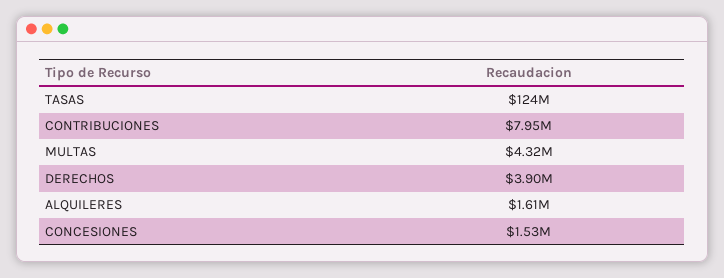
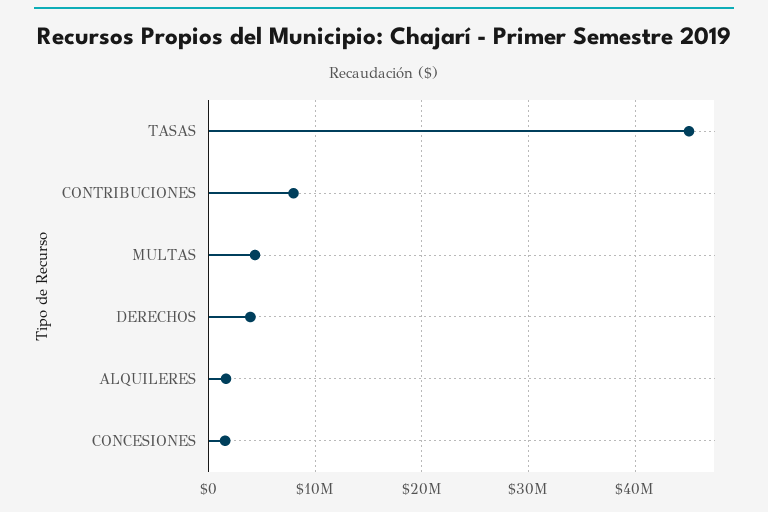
  {
-   "TASAS": 124000000,
+   "TASAS": 45000000,
    "CONTRIBUCIONES": 7950000,
    "MULTAS": 4320000,
    "DERECHOS": 3900000,
    "ALQUILERES": 1610000,
    "CONCESIONES": 1530000
  }

